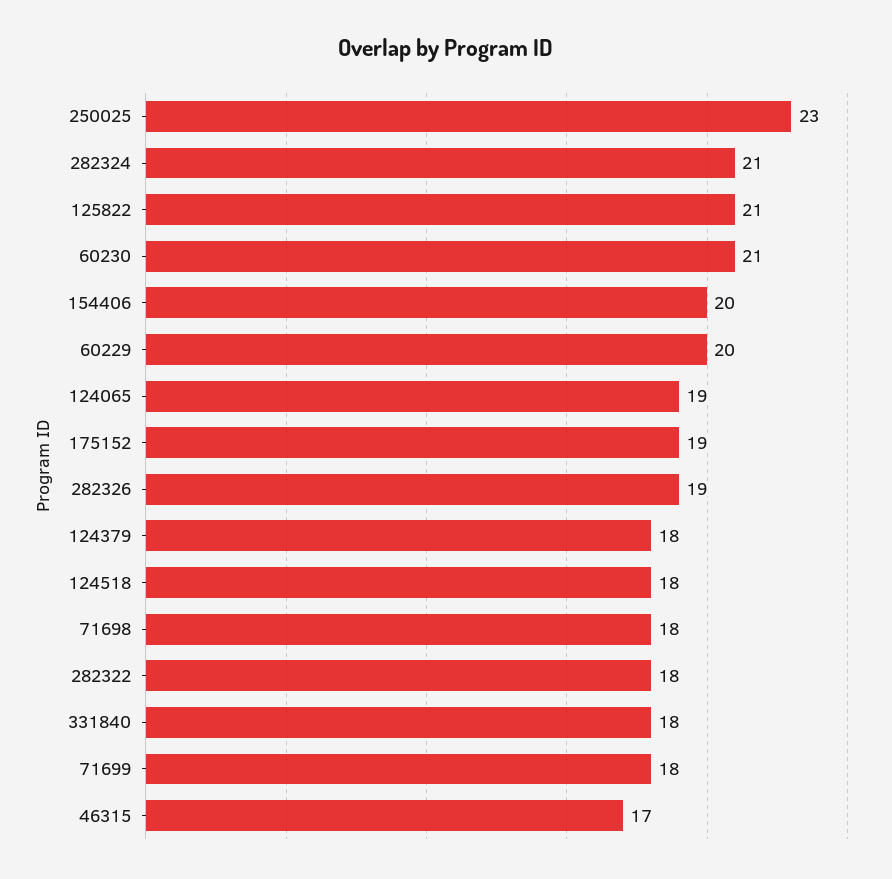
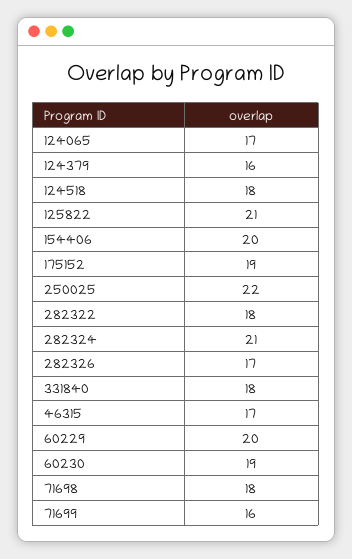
  {
-   "250025": 23,
+   "250025": 22,
    "282324": 21,
    "125822": 21,
-   "60230": 21,
+   "60230": 19,
    "154406": 20,
    "60229": 20,
-   "124065": 19,
+   "124065": 17,
    "175152": 19,
-   "282326": 19,
+   "282326": 17,
-   "124379": 18,
+   "124379": 16,
    "124518": 18,
    "71698": 18,
    "282322": 18,
    "331840": 18,
-   "71699": 18,
+   "71699": 16,
    "46315": 17
  }

